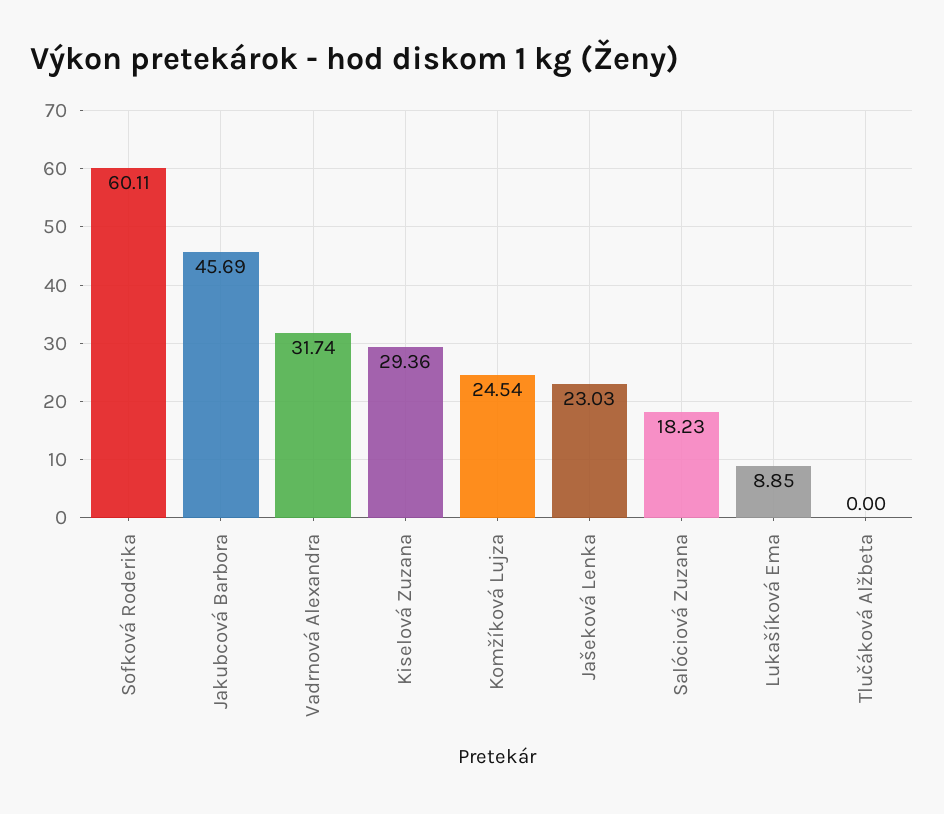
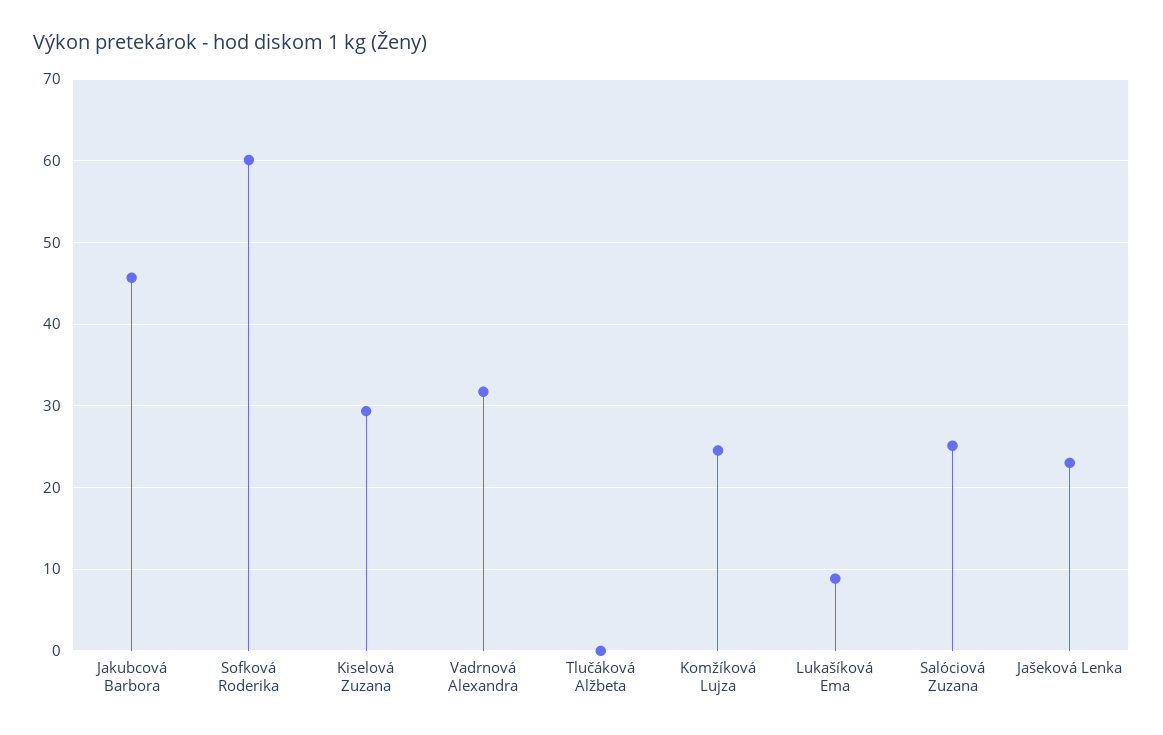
  {
    "Sofková Roderika": 60.11,
    "Jakubcová Barbora": 45.69,
    "Vadrnová Alexandra": 31.74,
    "Kiselová Zuzana": 29.36,
    "Komžíková Lujza": 24.54,
    "Jašeková Lenka": 23.03,
-   "Salóciová Zuzana": 18.23,
+   "Salóciová Zuzana": 25,
    "Lukašíková Ema": 8.85,
    "Tlučáková Alžbeta": 0
  }

